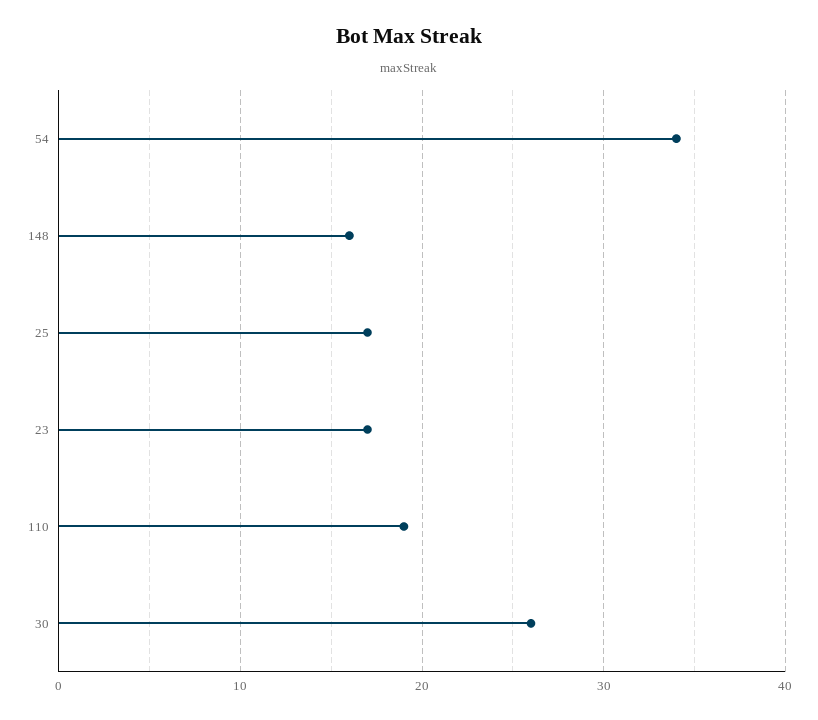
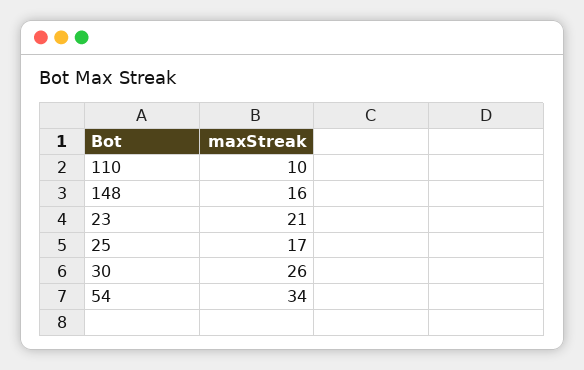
  {
    "54": 34,
    "148": 16,
    "25": 17,
-   "23": 17,
+   "23": 21,
-   "110": 19,
+   "110": 10,
    "30": 26
  }

